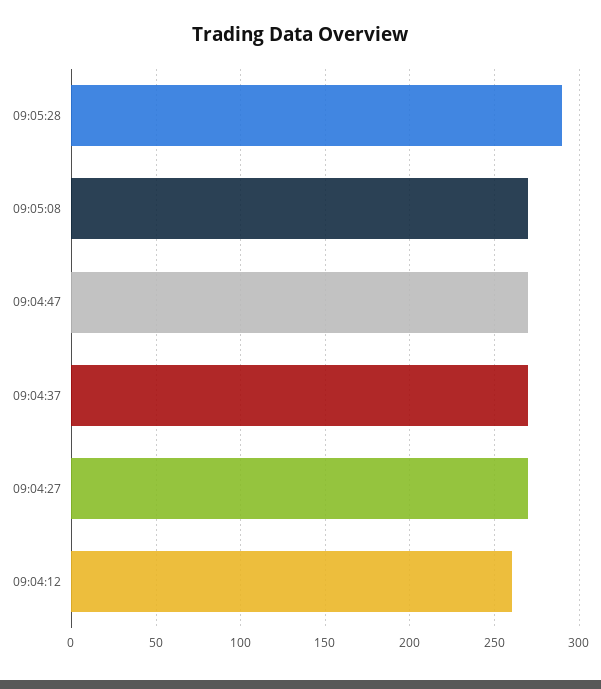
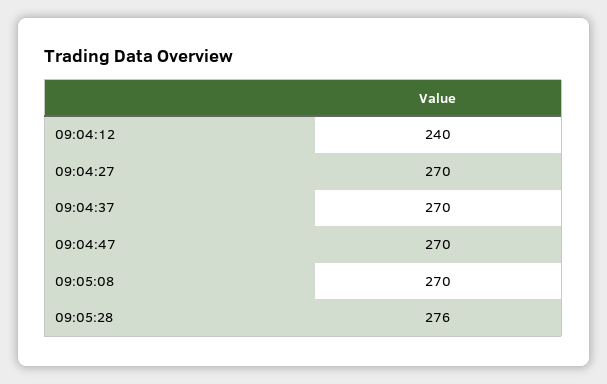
  {
-   "09:05:28": 290,
+   "09:05:28": 276,
    "09:05:08": 270,
    "09:04:47": 270,
    "09:04:37": 270,
    "09:04:27": 270,
-   "09:04:12": 260
+   "09:04:12": 240
  }

